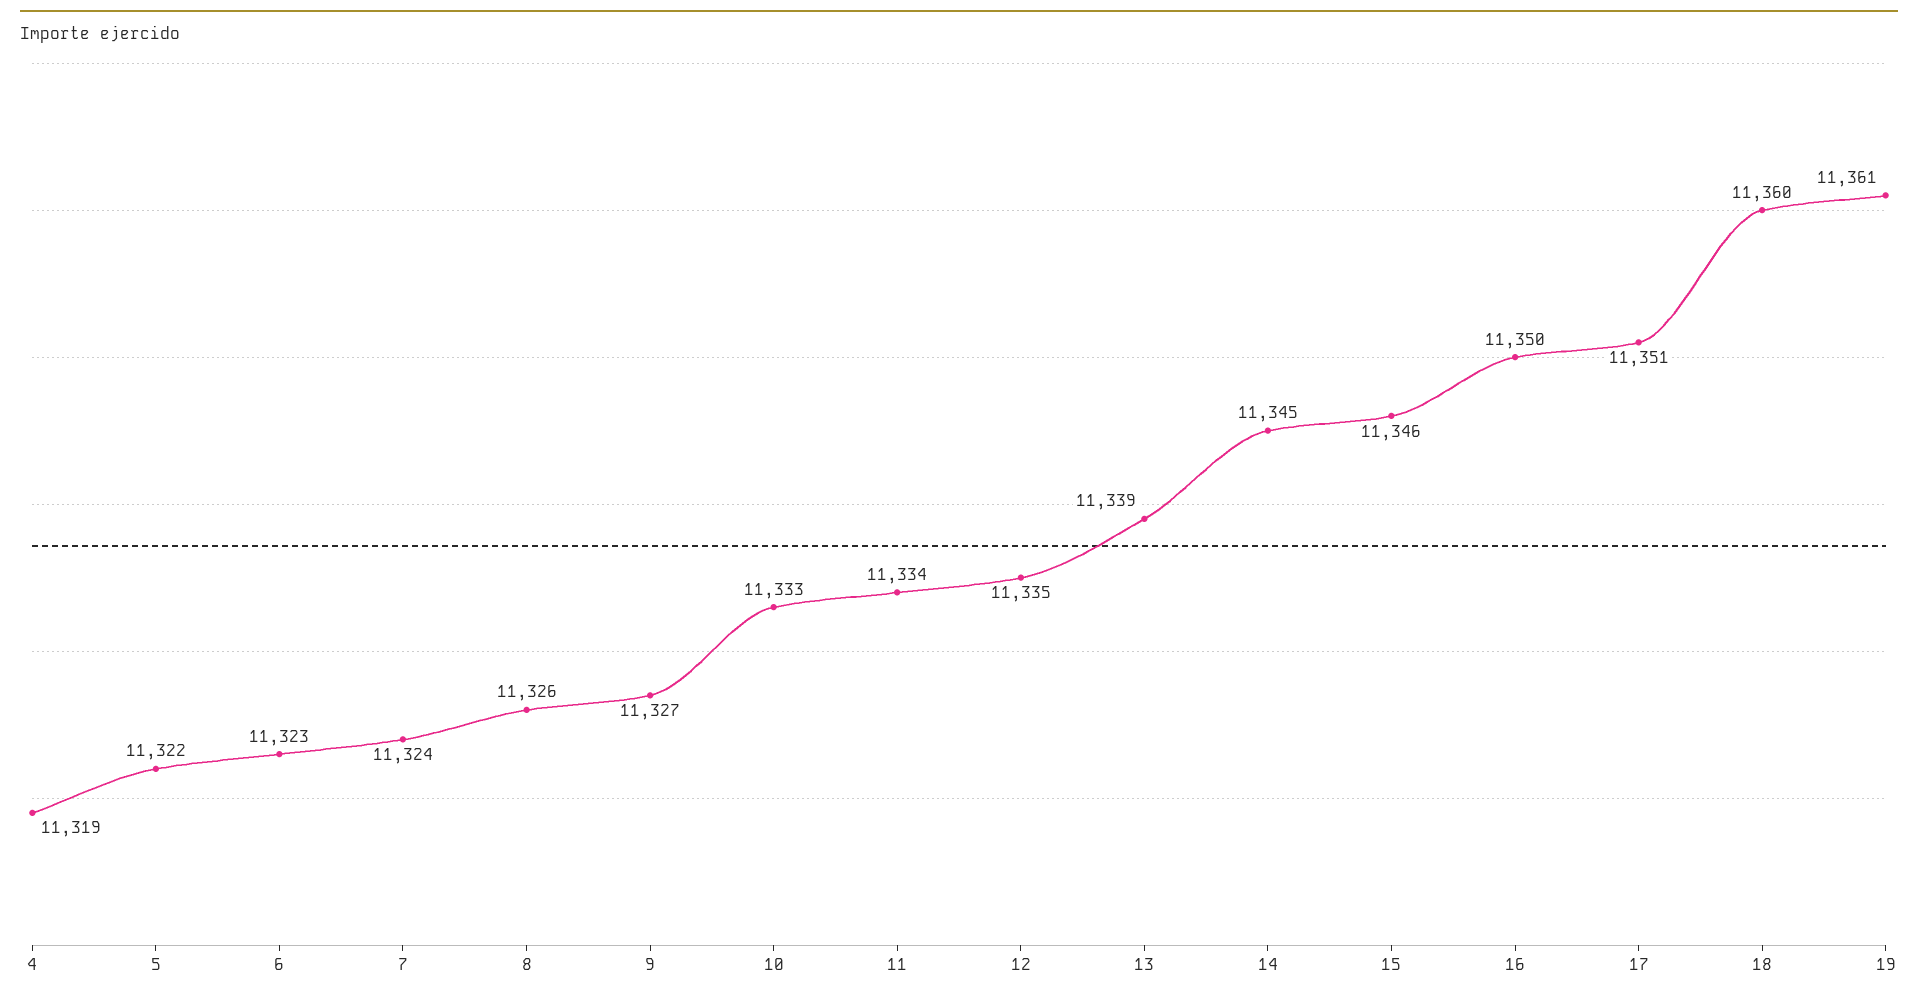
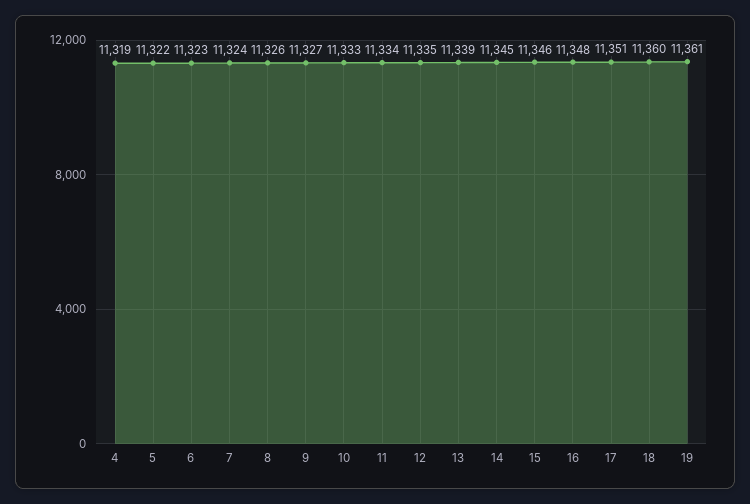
  {
    "4": 11319,
    "5": 11322,
    "6": 11323,
    "7": 11324,
    "8": 11326,
    "9": 11327,
    "10": 11333,
    "11": 11334,
    "12": 11335,
    "13": 11339,
    "14": 11345,
    "15": 11346,
-   "16": 11350,
+   "16": 11348,
    "17": 11351,
    "18": 11360,
    "19": 11361
  }

